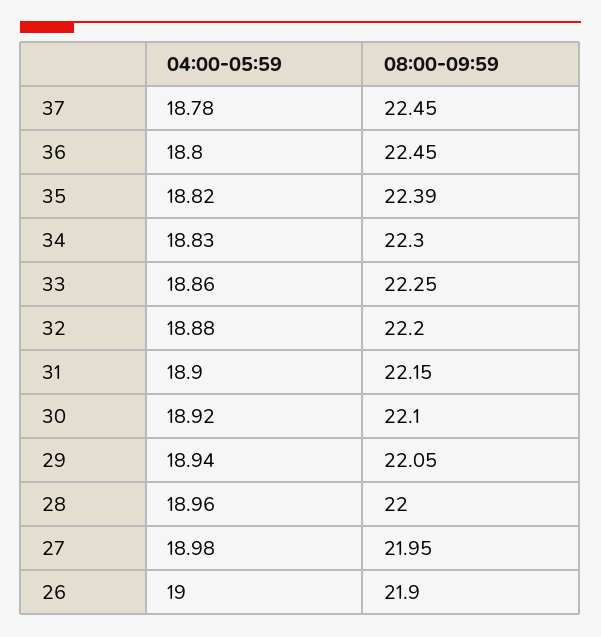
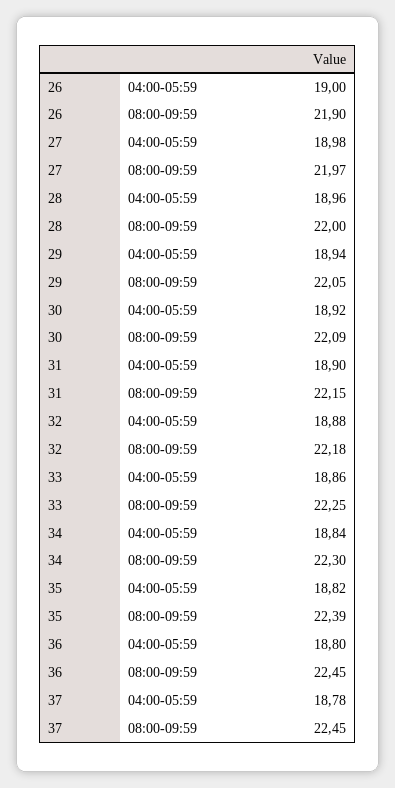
  {
    "04:00-05:59": {
      "37": 18.78,
      "36": 18.8,
      "35": 18.82,
-     "34": 18.83,
+     "34": 18.84,
      "33": 18.86,
      "32": 18.88,
      "31": 18.9,
      "30": 18.92,
      "29": 18.94,
      "28": 18.96,
      "27": 18.98,
      "26": 19
    },
    "08:00-09:59": {
      "37": 22.45,
      "36": 22.45,
      "35": 22.39,
      "34": 22.3,
      "33": 22.25,
-     "32": 22.2,
+     "32": 22.18,
      "31": 22.15,
-     "30": 22.1,
+     "30": 22.09,
      "29": 22.05,
      "28": 22,
-     "27": 21.95,
+     "27": 21.97,
      "26": 21.9
    }
  }

